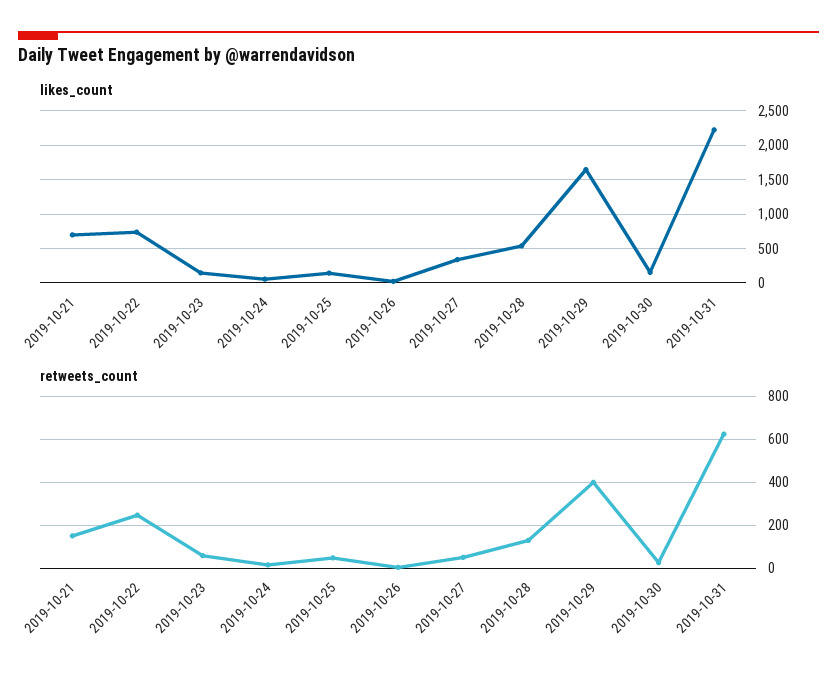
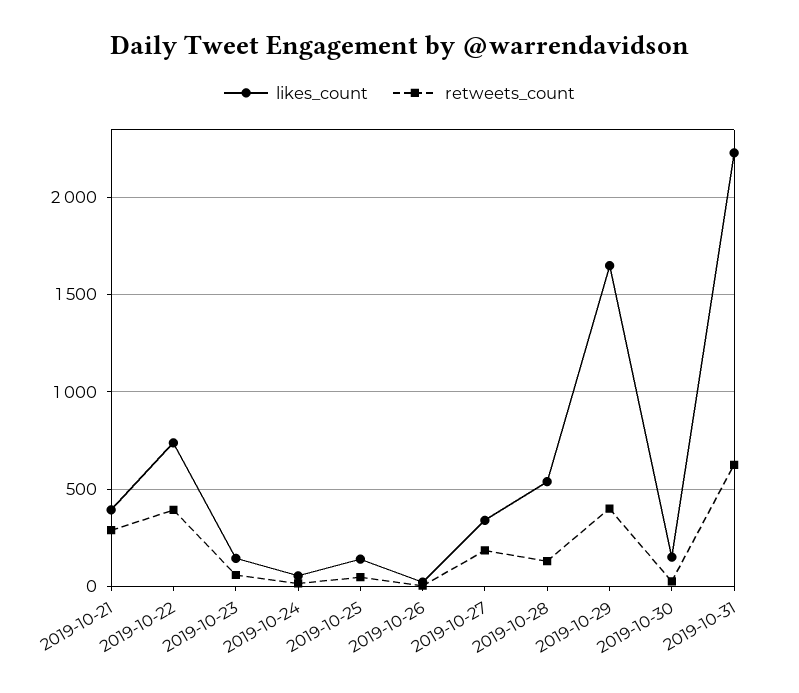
  {
    "likes_count": {
-     "2019-10-21": 700,
+     "2019-10-21": 400,
      "2019-10-22": 750,
      "2019-10-23": 150,
      "2019-10-24": 50,
      "2019-10-25": 150,
      "2019-10-26": 0,
      "2019-10-27": 350,
      "2019-10-28": 550,
      "2019-10-29": 1650,
      "2019-10-30": 150,
      "2019-10-31": 2250
    },
    "retweets_count": {
-     "2019-10-21": 150,
+     "2019-10-21": 300,
-     "2019-10-22": 250,
+     "2019-10-22": 400,
      "2019-10-23": 50,
      "2019-10-24": 0,
      "2019-10-25": 50,
      "2019-10-26": 0,
-     "2019-10-27": 50,
+     "2019-10-27": 200,
      "2019-10-28": 150,
      "2019-10-29": 400,
      "2019-10-30": 50,
      "2019-10-31": 650
    }
  }

